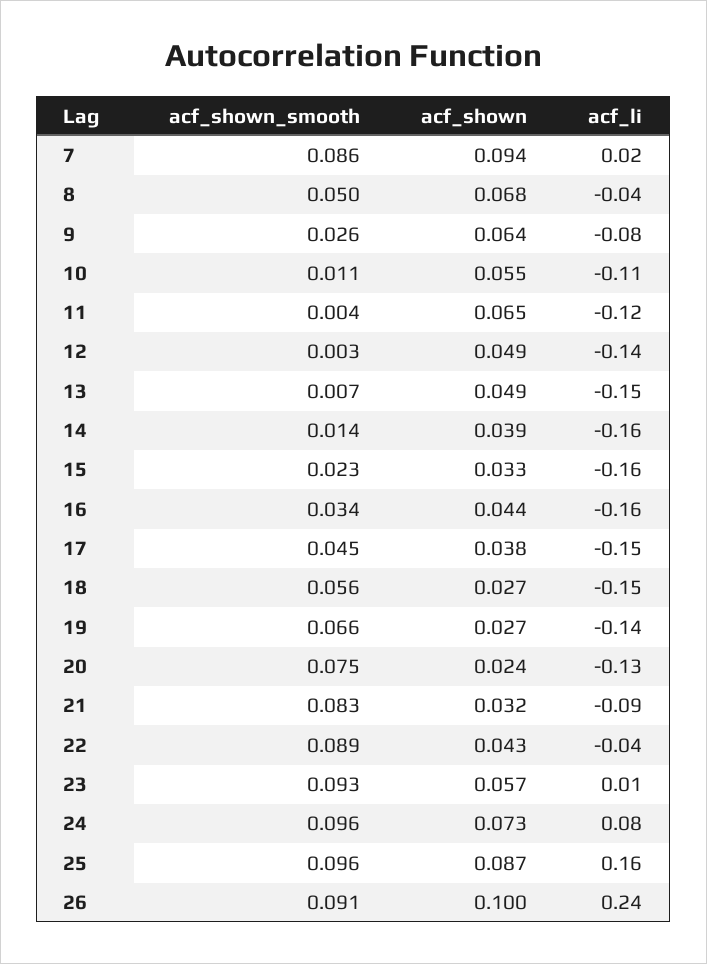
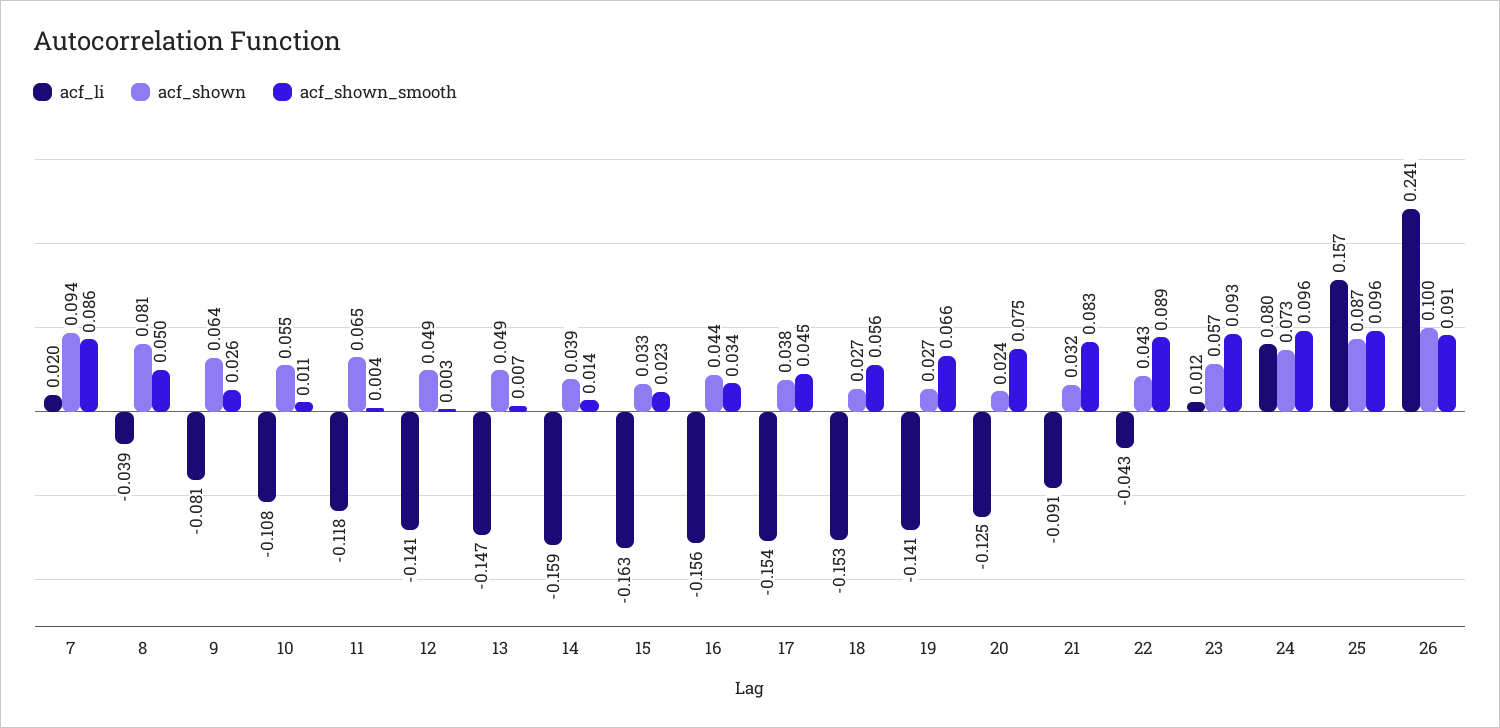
  {
    "acf_shown_smooth": {
      "7": 0.086,
      "8": 0.05,
      "9": 0.026,
      "10": 0.011,
      "11": 0.004,
      "12": 0.003,
      "13": 0.007,
      "14": 0.014,
      "15": 0.023,
      "16": 0.034,
      "17": 0.045,
      "18": 0.056,
      "19": 0.066,
      "20": 0.075,
      "21": 0.083,
      "22": 0.089,
      "23": 0.093,
      "24": 0.096,
      "25": 0.096,
      "26": 0.091
    },
    "acf_shown": {
      "7": 0.094,
-     "8": 0.068,
+     "8": 0.081,
      "9": 0.064,
      "10": 0.055,
      "11": 0.065,
      "12": 0.049,
      "13": 0.049,
      "14": 0.039,
      "15": 0.033,
      "16": 0.044,
      "17": 0.038,
      "18": 0.027,
      "19": 0.027,
      "20": 0.024,
      "21": 0.032,
      "22": 0.043,
      "23": 0.057,
      "24": 0.073,
      "25": 0.087,
      "26": 0.1
    },
    "acf_li": {
      "7": 0.02,
      "8": -0.039,
      "9": -0.081,
      "10": -0.108,
      "11": -0.118,
      "12": -0.141,
      "13": -0.147,
      "14": -0.159,
      "15": -0.163,
      "16": -0.156,
      "17": -0.154,
      "18": -0.153,
      "19": -0.141,
      "20": -0.125,
      "21": -0.091,
      "22": -0.043,
      "23": 0.012,
      "24": 0.08,
      "25": 0.157,
      "26": 0.241
    }
  }

